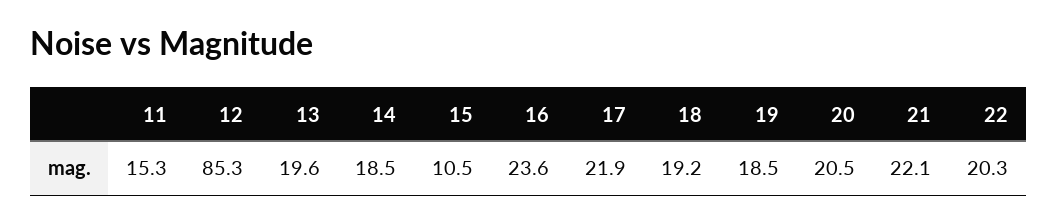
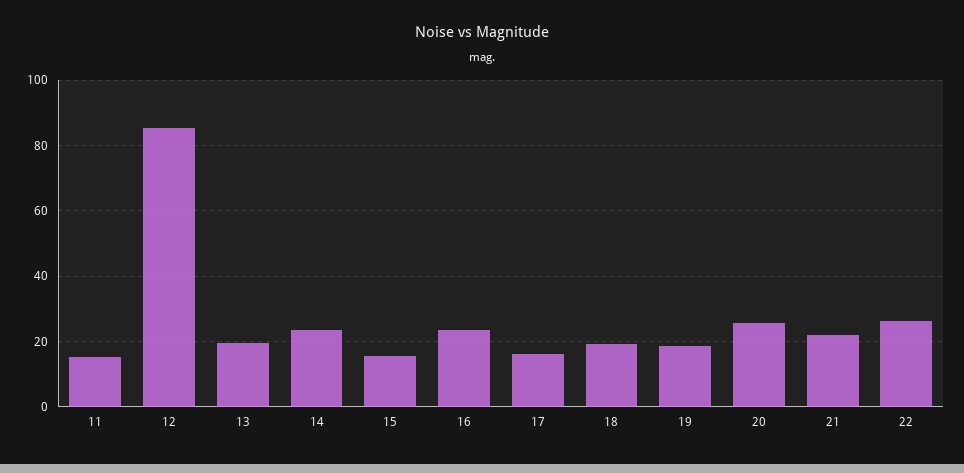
  {
    "11": 15.3,
    "12": 85.3,
    "13": 19.6,
-   "14": 18.5,
+   "14": 24,
-   "15": 10.5,
+   "15": 16,
    "16": 23.6,
-   "17": 21.9,
+   "17": 16,
    "18": 19.2,
    "19": 18.5,
-   "20": 20.5,
+   "20": 26,
    "21": 22.1,
-   "22": 20.3
+   "22": 26
  }

